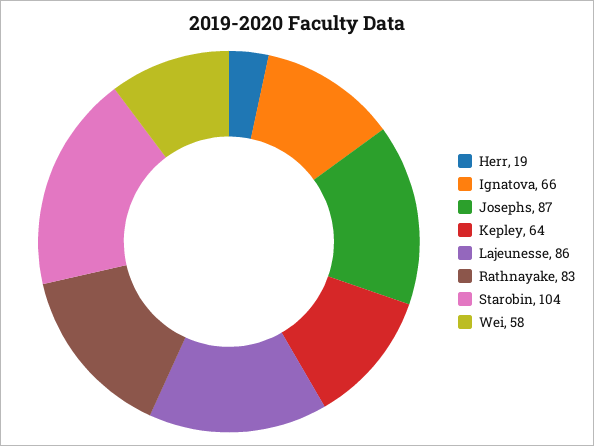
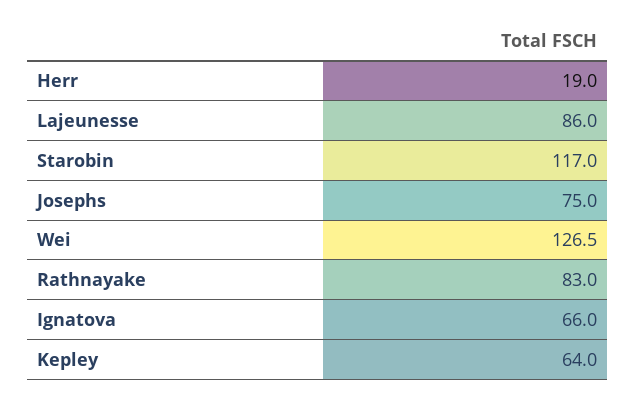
  {
    "Herr": 19,
    "Ignatova": 66,
-   "Josephs": 87,
+   "Josephs": 75,
    "Kepley": 64,
    "Lajeunesse": 86,
    "Rathnayake": 83,
-   "Starobin": 104,
+   "Starobin": 117,
-   "Wei": 58
+   "Wei": 126.5
  }

